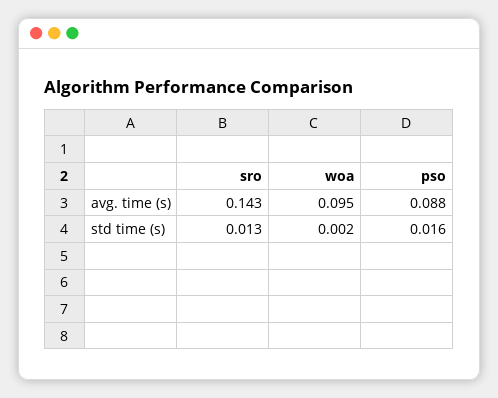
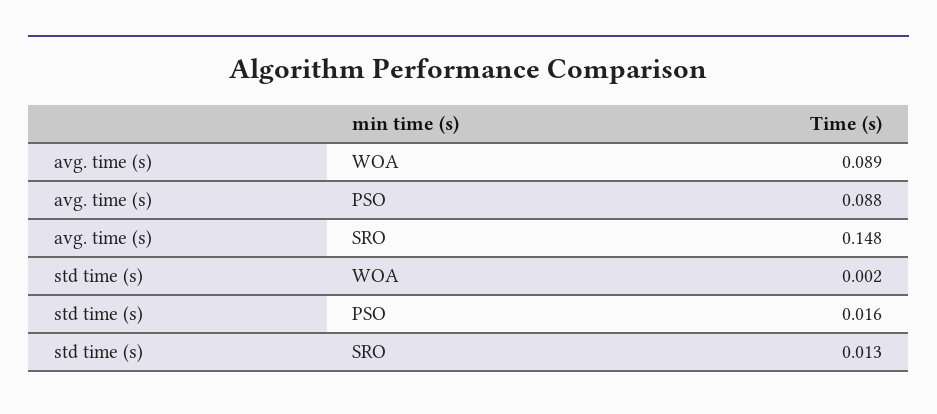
  {
    "sro": {
-     "avg. time (s)": 0.143,
+     "avg. time (s)": 0.148,
      "std time (s)": 0.013
    },
    "woa": {
-     "avg. time (s)": 0.095,
+     "avg. time (s)": 0.089,
      "std time (s)": 0.002
    },
    "pso": {
      "avg. time (s)": 0.088,
      "std time (s)": 0.016
    }
  }

